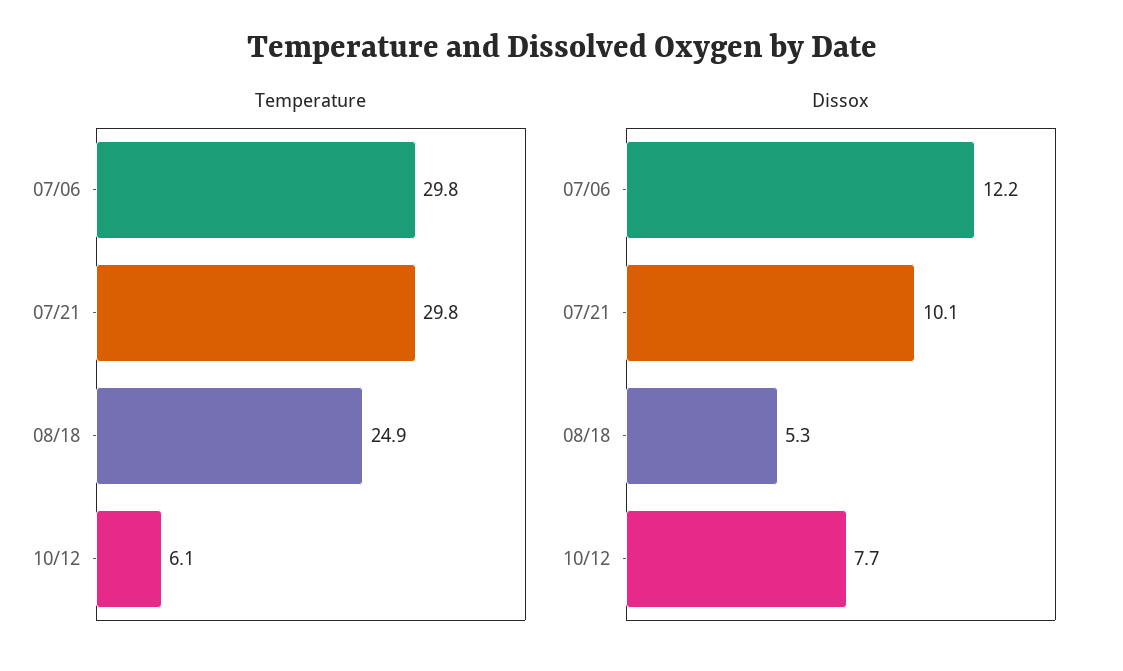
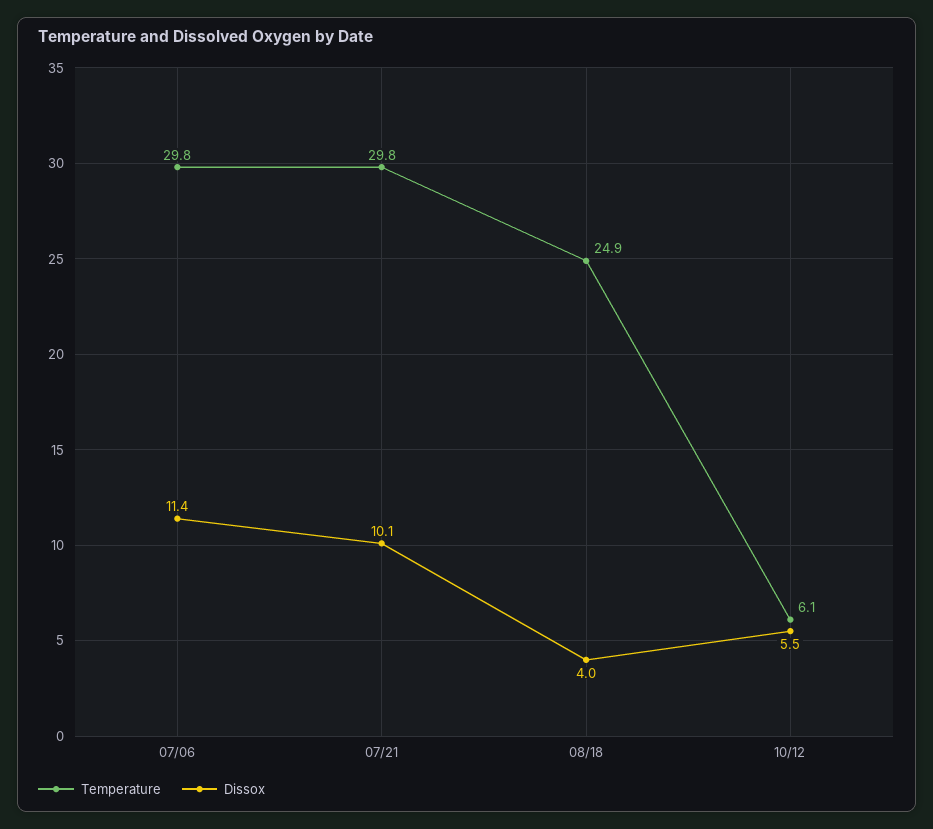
  {
    "Temperature": {
      "07/06": 29.8,
      "07/21": 29.8,
      "08/18": 24.9,
      "10/12": 6.1
    },
    "Dissox": {
-     "07/06": 12.2,
+     "07/06": 11.4,
      "07/21": 10.1,
-     "08/18": 5.3,
+     "08/18": 4,
-     "10/12": 7.7
+     "10/12": 5.5
    }
  }

